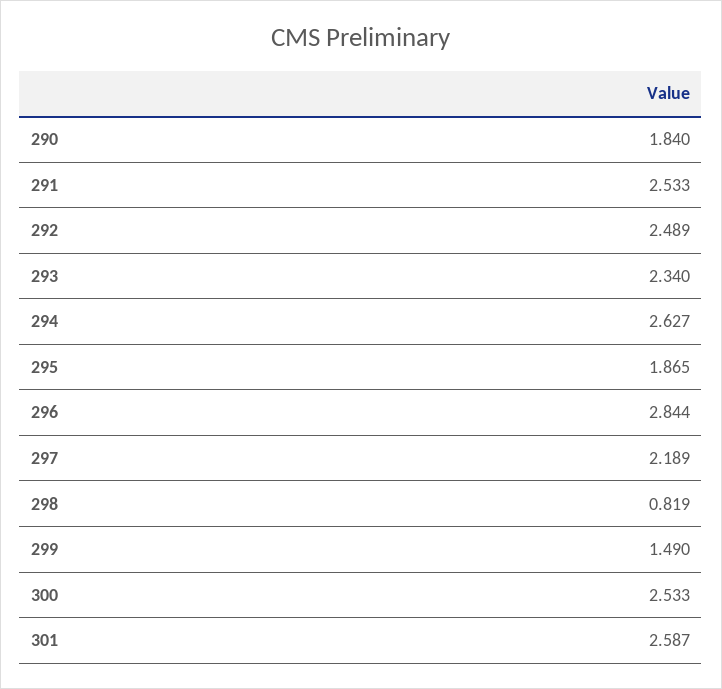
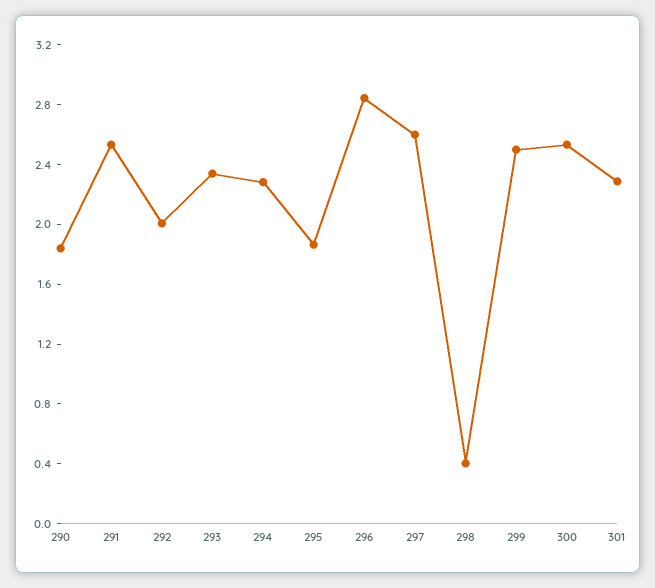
  {
    "290": 1.84,
    "291": 2.533,
-   "292": 2.489,
+   "292": 2,
    "293": 2.34,
-   "294": 2.627,
+   "294": 2.3,
    "295": 1.865,
    "296": 2.844,
-   "297": 2.189,
+   "297": 2.6,
-   "298": 0.819,
+   "298": 0.4,
-   "299": 1.49,
+   "299": 2.5,
    "300": 2.533,
-   "301": 2.587
+   "301": 2.3
  }

